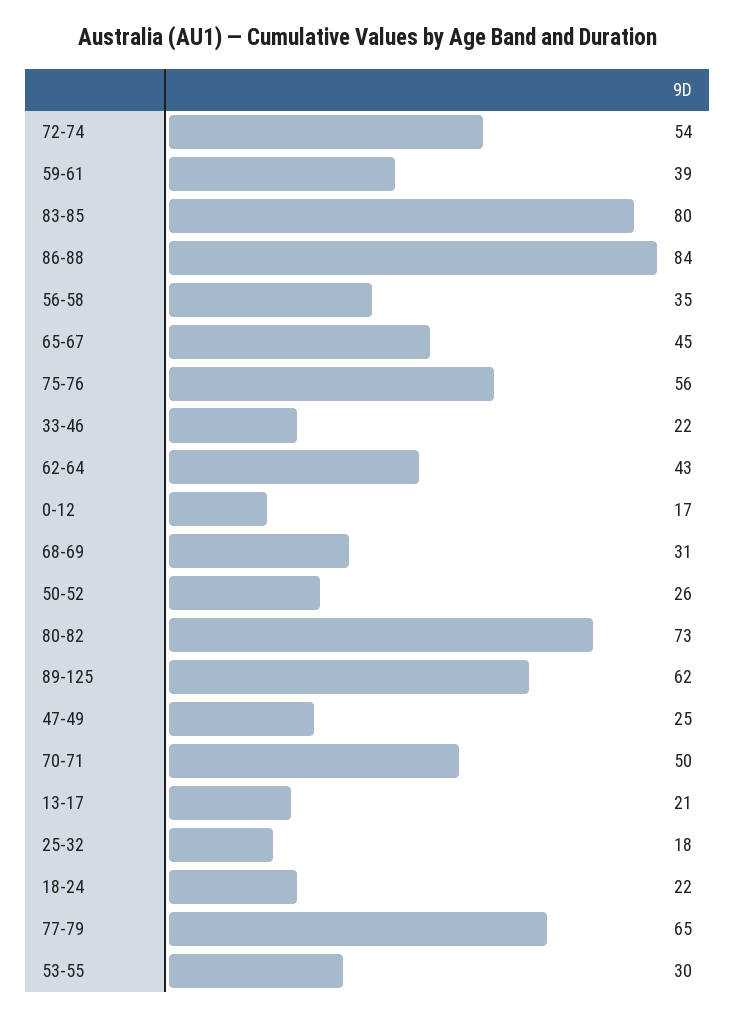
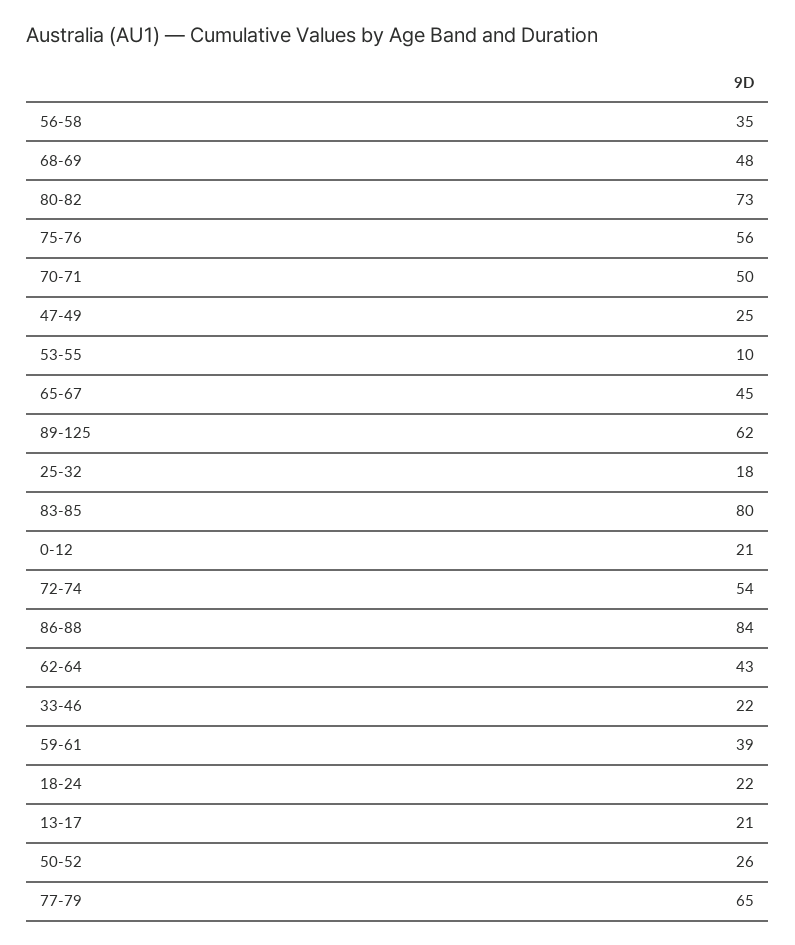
  {
    "72-74": 54,
    "59-61": 39,
    "83-85": 80,
    "86-88": 84,
    "56-58": 35,
    "65-67": 45,
    "75-76": 56,
    "33-46": 22,
    "62-64": 43,
-   "0-12": 17,
+   "0-12": 21,
-   "68-69": 31,
+   "68-69": 48,
    "50-52": 26,
    "80-82": 73,
    "89-125": 62,
    "47-49": 25,
    "70-71": 50,
    "13-17": 21,
    "25-32": 18,
    "18-24": 22,
    "77-79": 65,
-   "53-55": 30
+   "53-55": 10
  }

